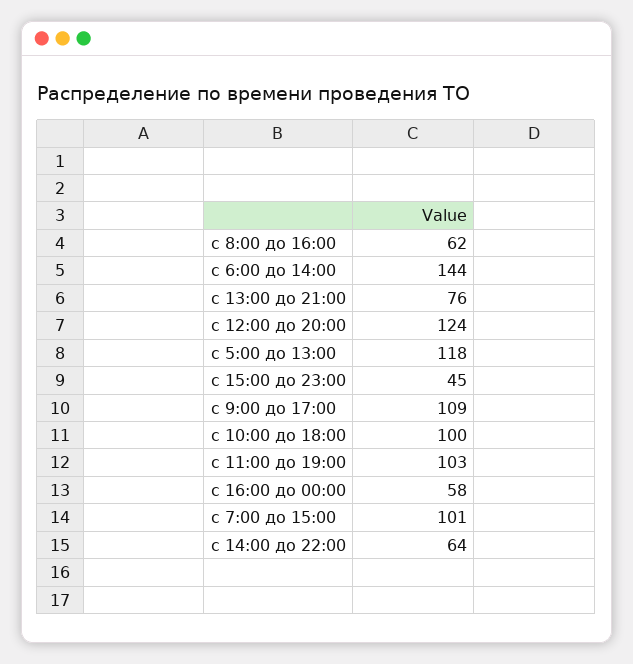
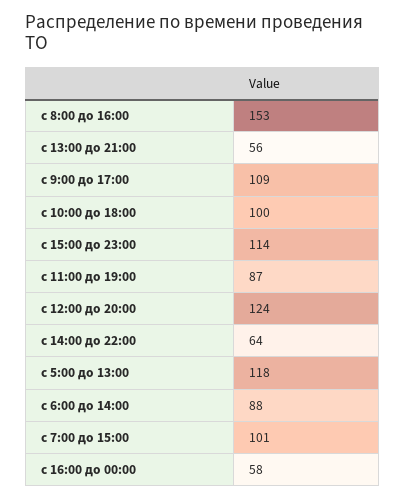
  {
-   "с 8:00 до 16:00": 62,
+   "с 8:00 до 16:00": 153,
-   "с 6:00 до 14:00": 144,
+   "с 6:00 до 14:00": 88,
-   "с 13:00 до 21:00": 76,
+   "с 13:00 до 21:00": 56,
    "с 12:00 до 20:00": 124,
    "с 5:00 до 13:00": 118,
-   "с 15:00 до 23:00": 45,
+   "с 15:00 до 23:00": 114,
    "с 9:00 до 17:00": 109,
    "с 10:00 до 18:00": 100,
-   "с 11:00 до 19:00": 103,
+   "с 11:00 до 19:00": 87,
    "с 16:00 до 00:00": 58,
    "с 7:00 до 15:00": 101,
    "с 14:00 до 22:00": 64
  }

